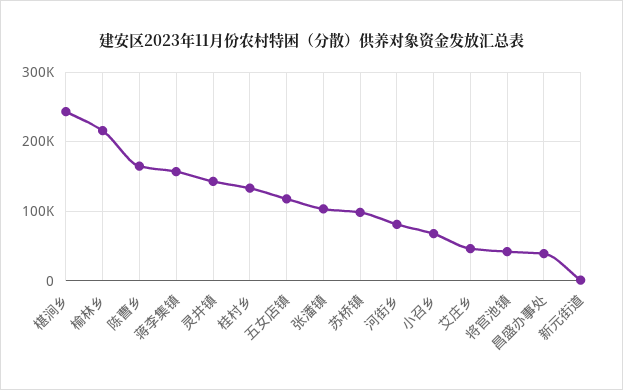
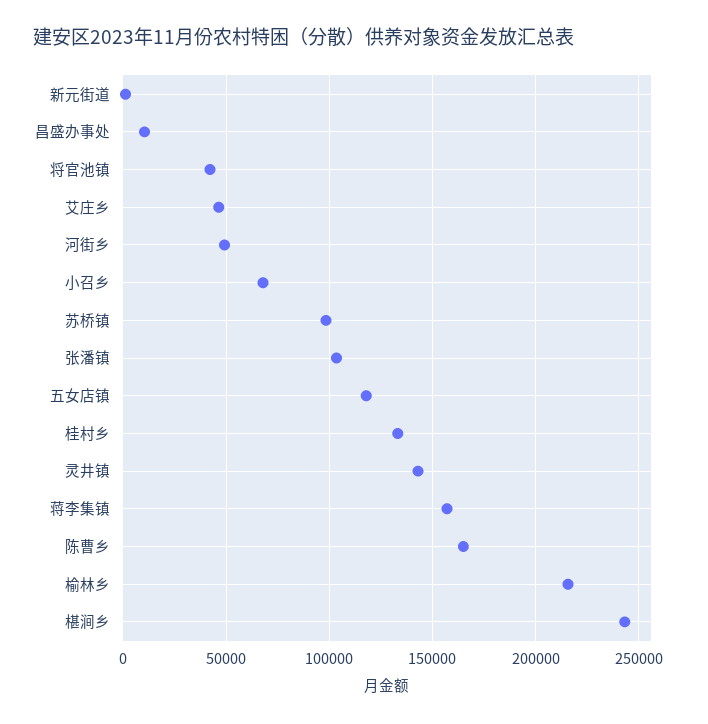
  {
    "椹涧乡": 245000,
    "榆林乡": 215000,
    "陈曹乡": 165000,
    "蒋李集镇": 155000,
    "灵井镇": 145000,
    "桂村乡": 135000,
    "五女店镇": 120000,
    "张潘镇": 105000,
    "苏桥镇": 100000,
-   "河街乡": 80000,
+   "河街乡": 50000,
    "小召乡": 70000,
    "艾庄乡": 45000,
    "将官池镇": 40000,
-   "昌盛办事处": 40000,
+   "昌盛办事处": 10000,
    "新元街道": 0
  }

